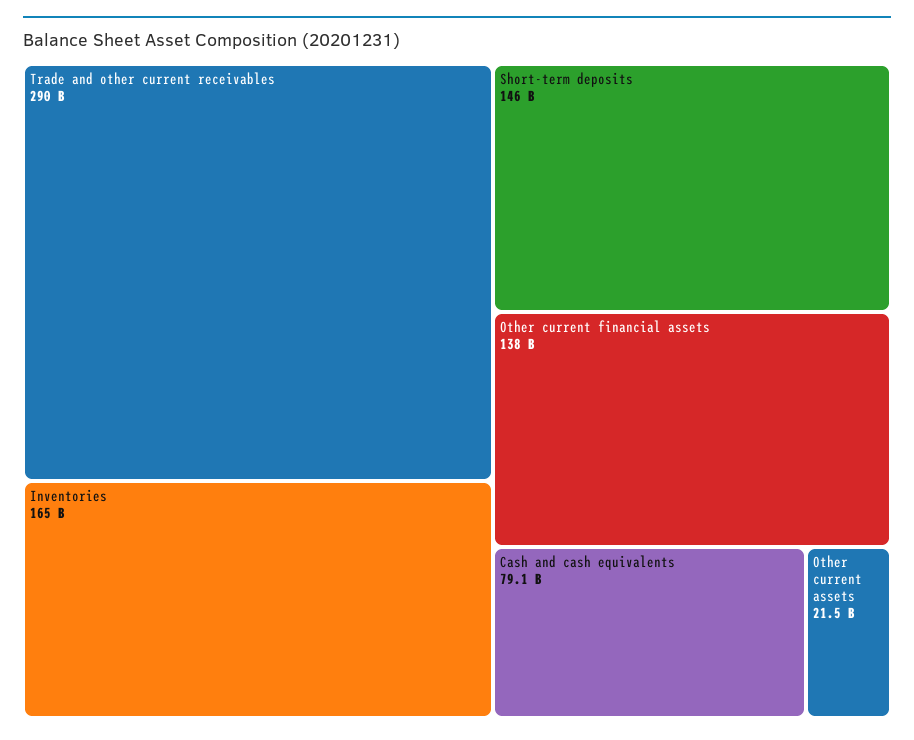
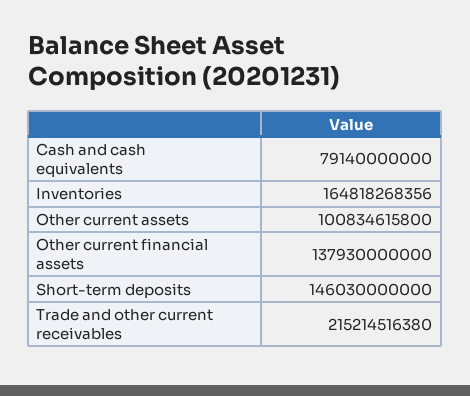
  {
-   "Trade and other current receivables": 290000000000,
+   "Trade and other current receivables": 215214516380,
    "Inventories": 164818268356,
    "Short-term deposits": 146030000000,
    "Other current financial assets": 137930000000,
    "Cash and cash equivalents": 79140000000,
-   "Other current assets": 21500000000
+   "Other current assets": 100834615800
  }

